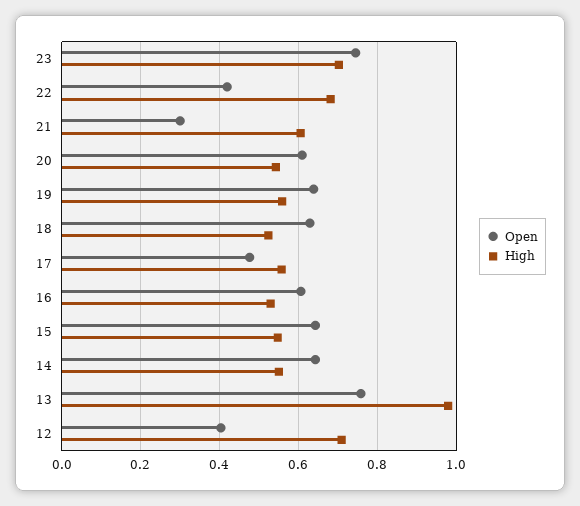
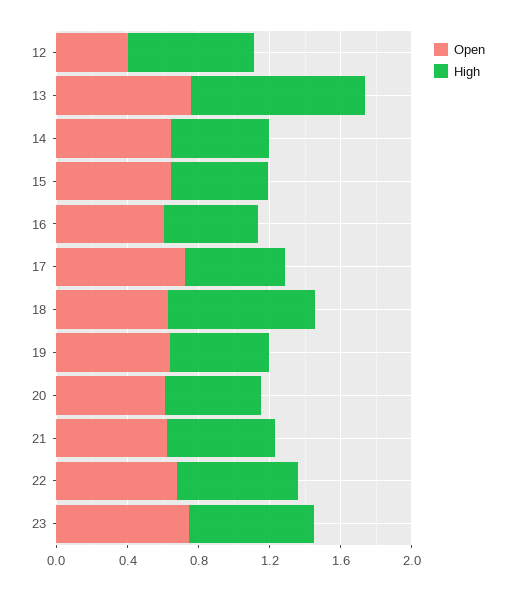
  {
    "Open": {
      "23": 0.74,
-     "22": 0.42,
+     "22": 0.7,
-     "21": 0.3,
+     "21": 0.6,
      "20": 0.62,
      "19": 0.64,
      "18": 0.62,
-     "17": 0.48,
+     "17": 0.7,
      "16": 0.6,
      "15": 0.64,
      "14": 0.64,
      "13": 0.76,
      "12": 0.4
    },
    "High": {
      "23": 0.7,
      "22": 0.68,
      "21": 0.6,
      "20": 0.54,
      "19": 0.56,
-     "18": 0.52,
+     "18": 0.8,
      "17": 0.56,
      "16": 0.54,
      "15": 0.54,
      "14": 0.56,
      "13": 0.98,
      "12": 0.72
    }
  }

